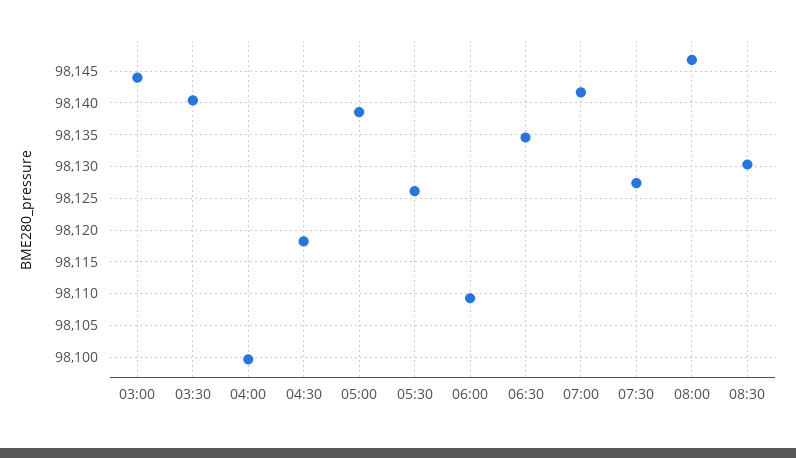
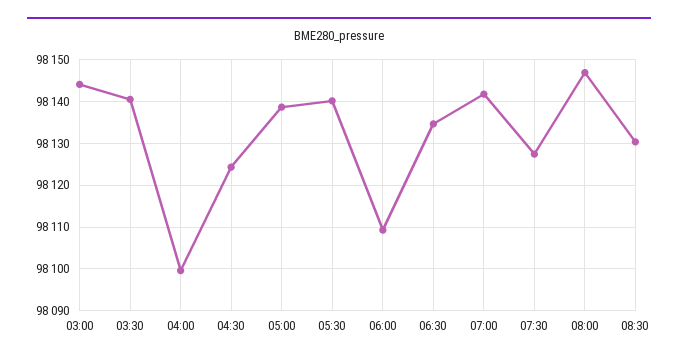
  {
    "03:00": 98144,
    "03:30": 98140,
    "04:00": 98100,
-   "04:30": 98118,
+   "04:30": 98124,
    "05:00": 98139,
-   "05:30": 98126,
+   "05:30": 98140,
    "06:00": 98109,
    "06:30": 98135,
    "07:00": 98142,
    "07:30": 98127,
    "08:00": 98147,
    "08:30": 98130
  }

